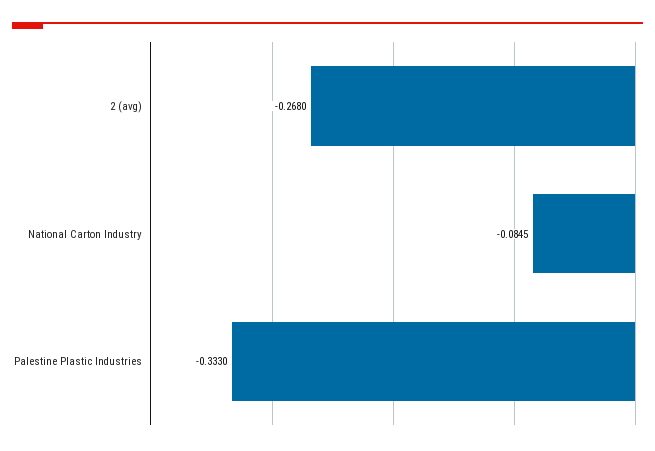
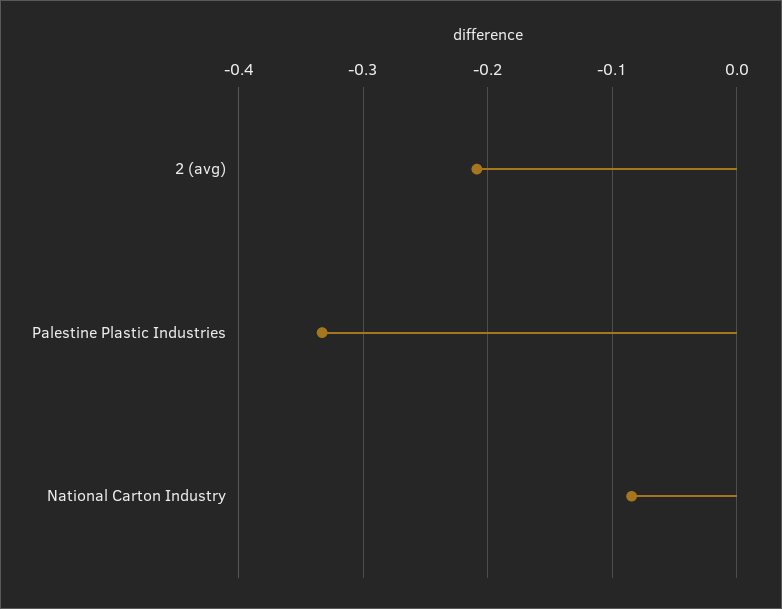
  {
-   "2 (avg)": -0.268,
+   "2 (avg)": -0.21,
    "National Carton Industry": -0.0845,
    "Palestine Plastic Industries": -0.333
  }

